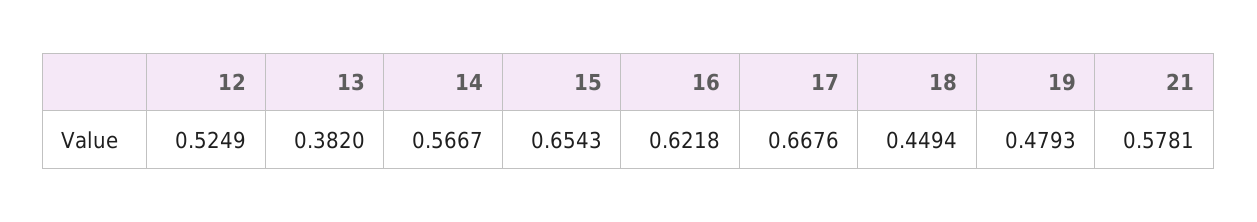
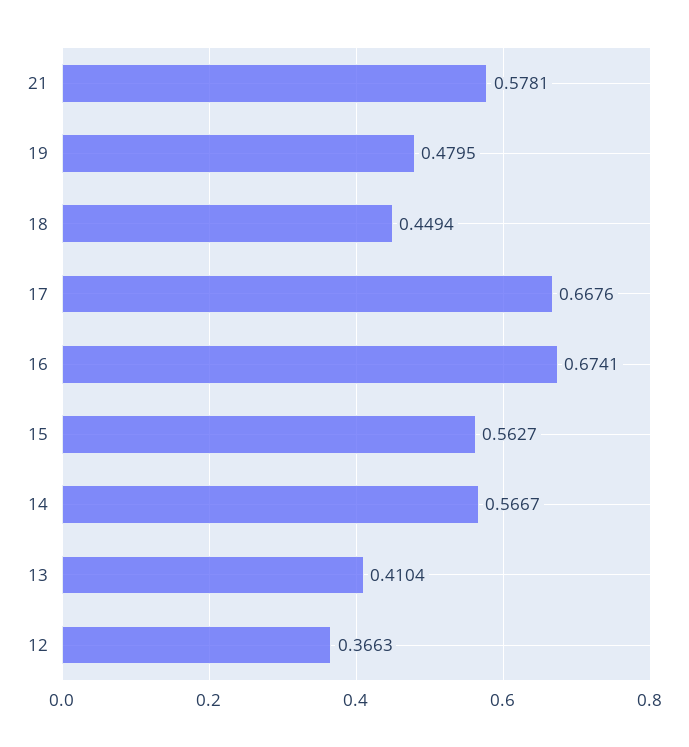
  {
-   "12": 0.5249,
+   "12": 0.3663,
-   "13": 0.382,
+   "13": 0.4104,
    "14": 0.5667,
-   "15": 0.6543,
+   "15": 0.5627,
-   "16": 0.6218,
+   "16": 0.6741,
    "17": 0.6676,
    "18": 0.4494,
-   "19": 0.4793,
+   "19": 0.4795,
    "21": 0.5781
  }

